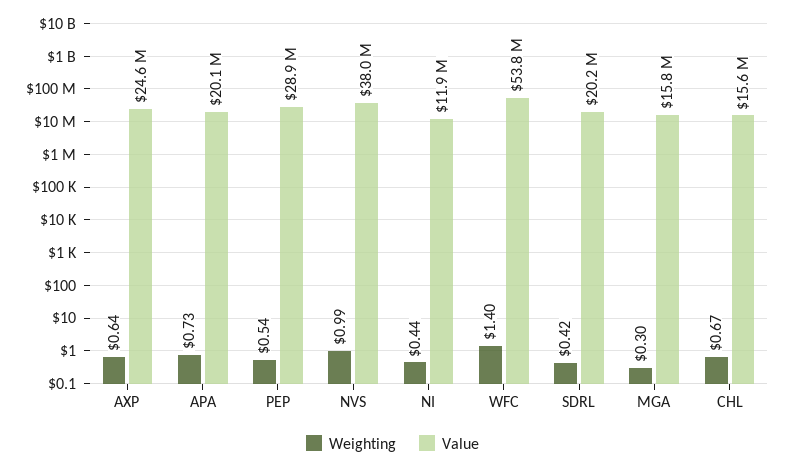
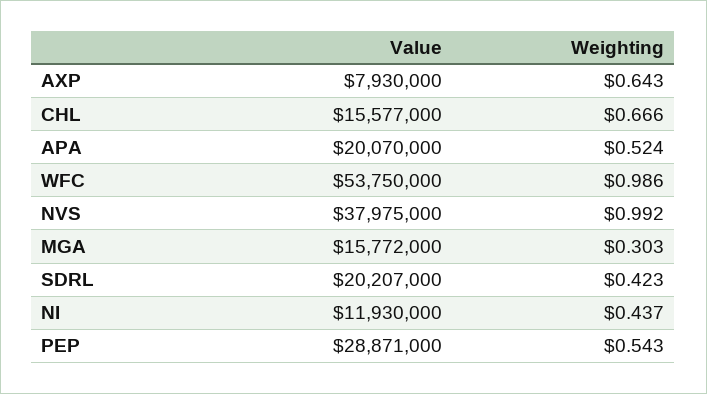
  {
    "Weighting": {
      "AXP": 0.643,
-     "APA": 0.73,
+     "APA": 0.524,
      "PEP": 0.543,
      "NVS": 0.992,
      "NI": 0.437,
-     "WFC": 1.4,
+     "WFC": 0.986,
      "SDRL": 0.423,
      "MGA": 0.303,
      "CHL": 0.666
    },
    "Value": {
-     "AXP": 24600000,
+     "AXP": 7930000,
      "APA": 20070000,
      "PEP": 28871000,
      "NVS": 37975000,
      "NI": 11930000,
      "WFC": 53750000,
      "SDRL": 20207000,
      "MGA": 15772000,
      "CHL": 15577000
    }
  }

